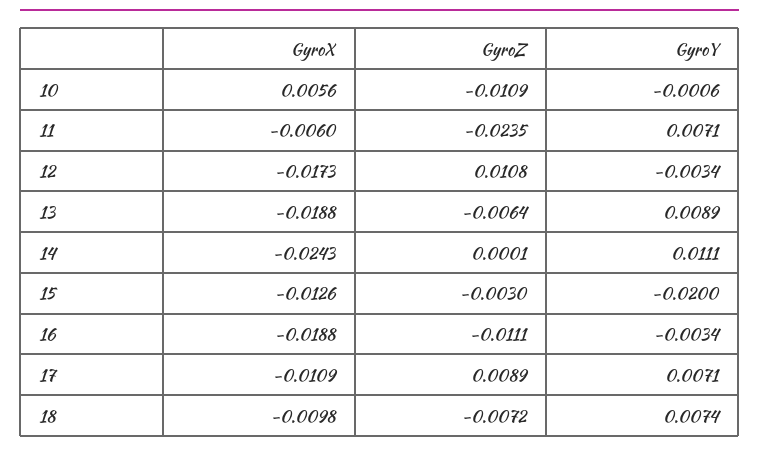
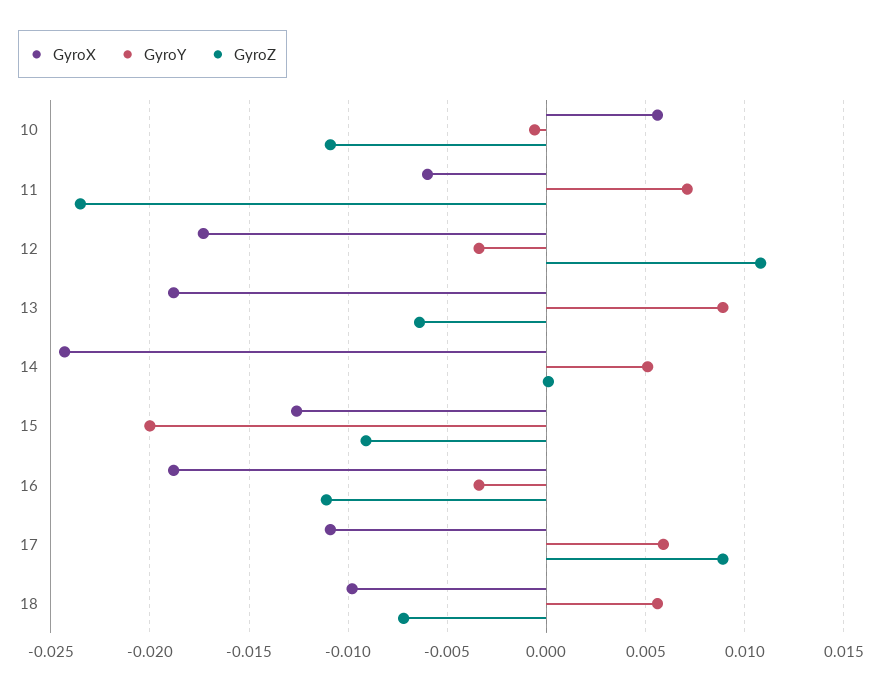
  {
    "GyroX": {
      "10": 0.0056,
      "11": -0.006,
      "12": -0.0173,
      "13": -0.0188,
      "14": -0.0243,
      "15": -0.0126,
      "16": -0.0188,
      "17": -0.0109,
      "18": -0.0098
    },
    "GyroZ": {
      "10": -0.0109,
      "11": -0.0235,
      "12": 0.0108,
      "13": -0.0064,
      "14": 0.0001,
-     "15": -0.003,
+     "15": -0.009,
      "16": -0.0111,
      "17": 0.0089,
      "18": -0.0072
    },
    "GyroY": {
      "10": -0.0006,
      "11": 0.0071,
      "12": -0.0034,
      "13": 0.0089,
-     "14": 0.0111,
+     "14": 0.005,
      "15": -0.02,
      "16": -0.0034,
-     "17": 0.0071,
+     "17": 0.006,
-     "18": 0.0074
+     "18": 0.0055
    }
  }

